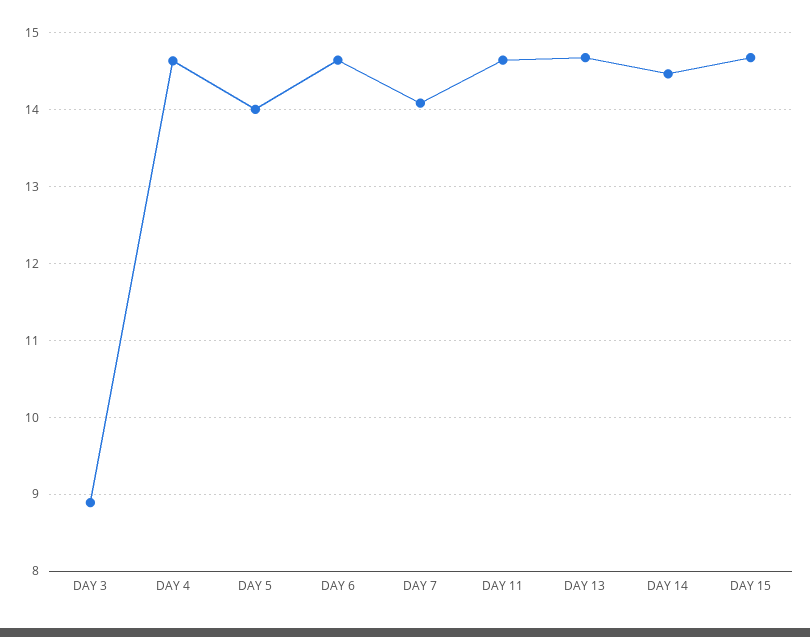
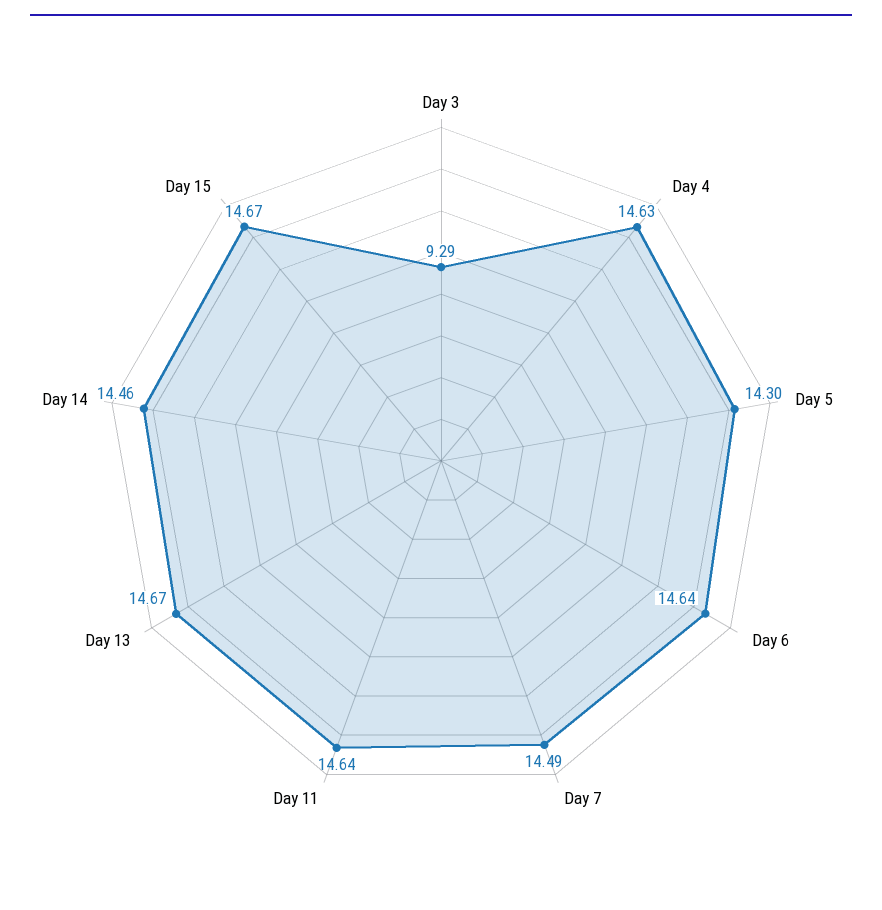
  {
-   "DAY 3": 8.9,
+   "DAY 3": 9.29,
    "DAY 4": 14.63,
-   "DAY 5": 14,
+   "DAY 5": 14.3,
    "DAY 6": 14.64,
-   "DAY 7": 14.1,
+   "DAY 7": 14.49,
    "DAY 11": 14.64,
    "DAY 13": 14.67,
    "DAY 14": 14.46,
    "DAY 15": 14.67
  }

